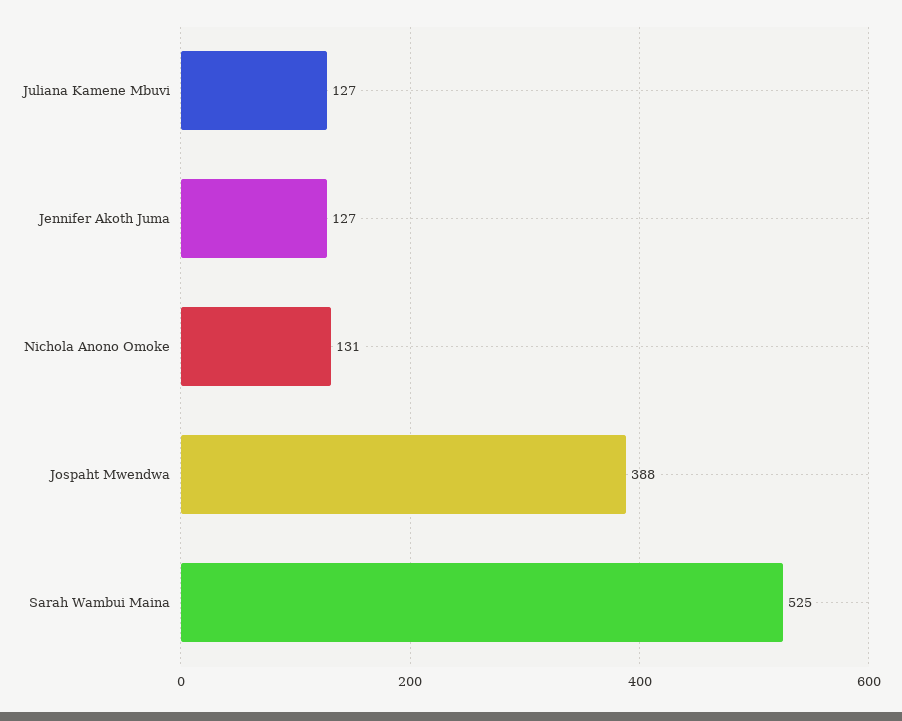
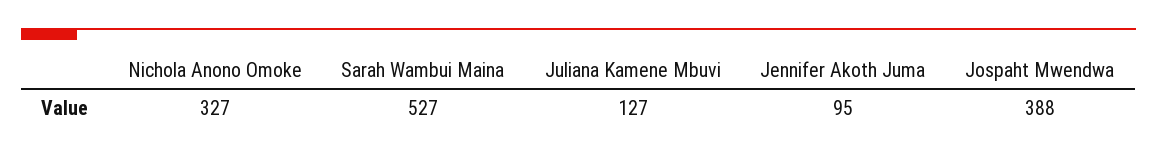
  {
    "Juliana Kamene Mbuvi": 127,
-   "Jennifer Akoth Juma": 127,
+   "Jennifer Akoth Juma": 95,
-   "Nichola Anono Omoke": 131,
+   "Nichola Anono Omoke": 327,
    "Jospaht Mwendwa": 388,
-   "Sarah Wambui Maina": 525
+   "Sarah Wambui Maina": 527
  }

